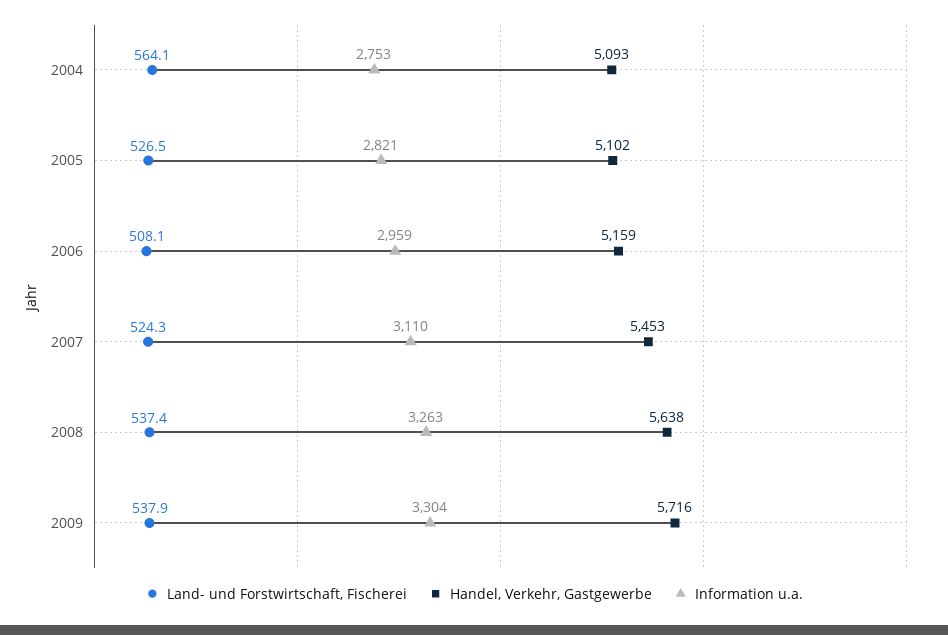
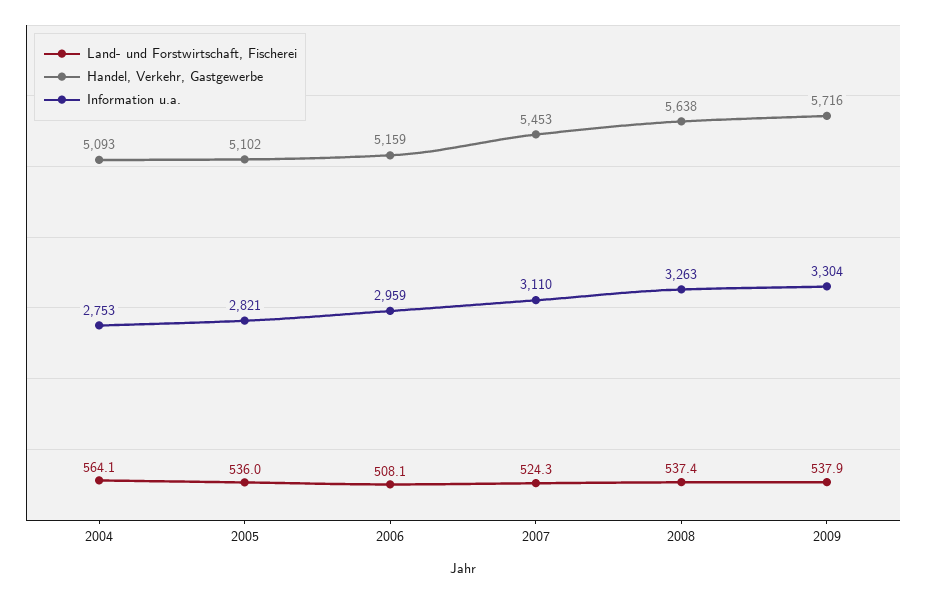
  {
    "Land- und Forstwirtschaft, Fischerei": {
      "2004": 564.1,
-     "2005": 526.5,
+     "2005": 536,
      "2006": 508.1,
      "2007": 524.3,
      "2008": 537.4,
      "2009": 537.9
    },
    "Handel, Verkehr, Gastgewerbe": {
      "2004": 5093,
      "2005": 5102,
      "2006": 5159,
      "2007": 5453,
      "2008": 5638,
      "2009": 5716
    },
    "Information u.a.": {
      "2004": 2753,
      "2005": 2821,
      "2006": 2959,
      "2007": 3110,
      "2008": 3263,
      "2009": 3304
    }
  }

